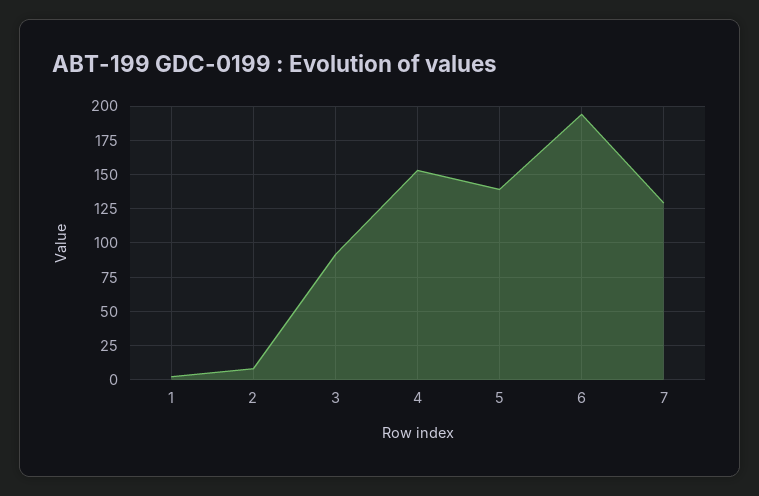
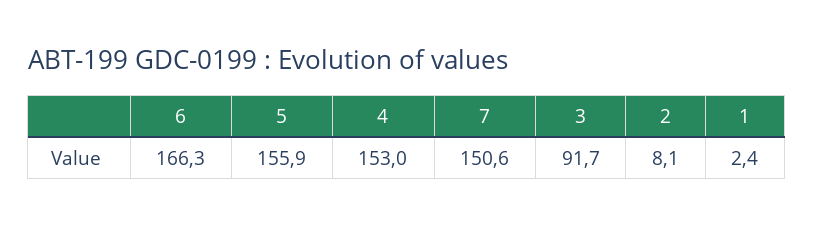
  {
    "1": 2.4,
    "2": 8.1,
    "3": 91.7,
    "4": 153,
-   "5": 140,
+   "5": 155.9,
-   "6": 195,
+   "6": 166.3,
-   "7": 130
+   "7": 150.6
  }

